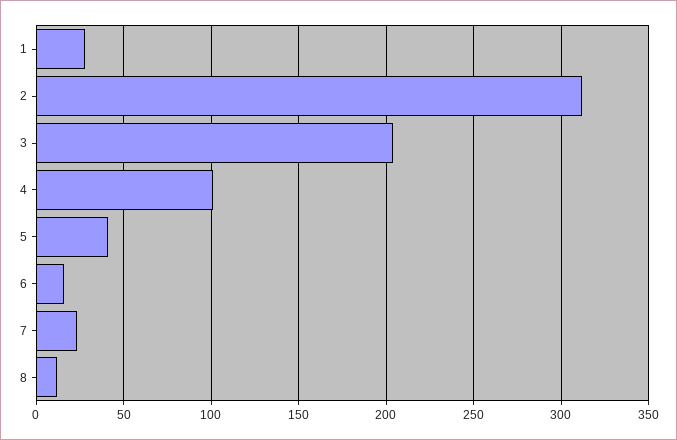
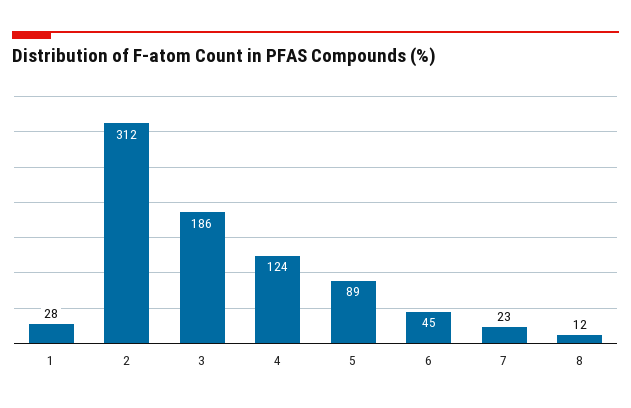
  {
    "1": 28,
    "2": 312,
-   "3": 205,
+   "3": 186,
-   "4": 100,
+   "4": 124,
-   "5": 40,
+   "5": 89,
-   "6": 15,
+   "6": 45,
    "7": 23,
    "8": 12
  }

